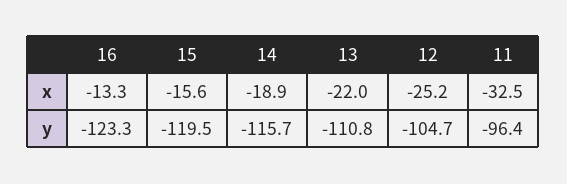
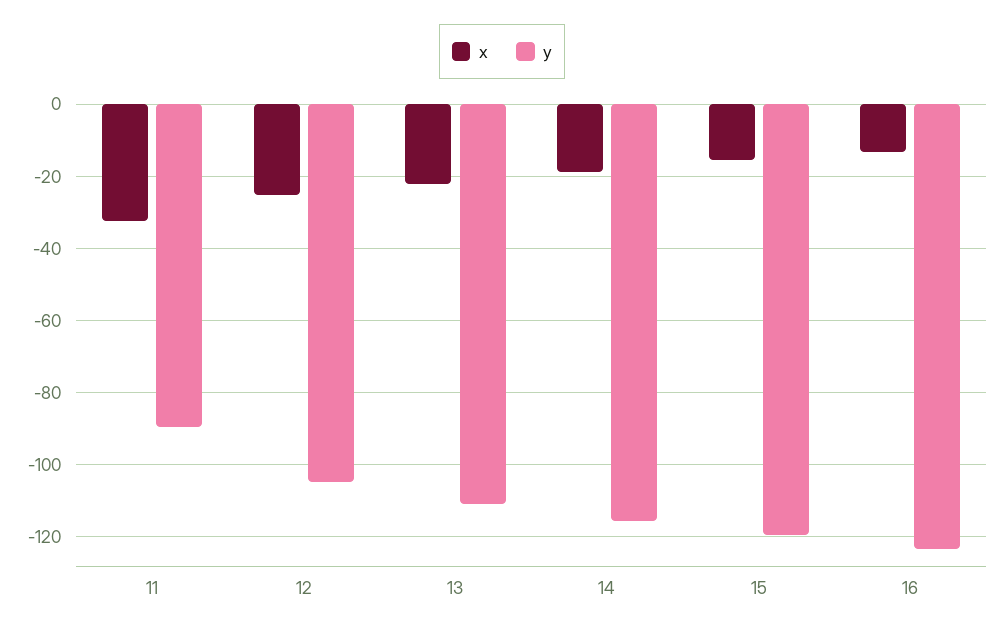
  {
    "x": {
      "16": -13.3,
      "15": -15.6,
      "14": -18.9,
      "13": -22,
      "12": -25.2,
      "11": -32.5
    },
    "y": {
      "16": -123.3,
      "15": -119.5,
      "14": -115.7,
      "13": -110.8,
      "12": -104.7,
-     "11": -96.4
+     "11": -90
    }
  }

